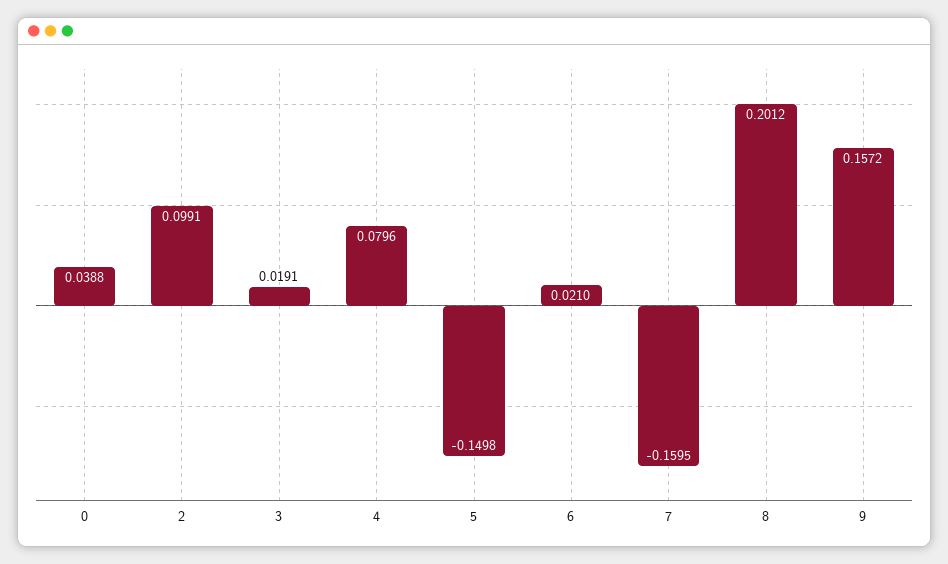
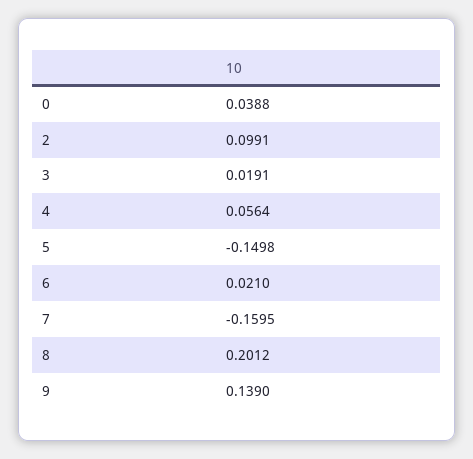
  {
    "0": 0.0388,
    "2": 0.0991,
    "3": 0.0191,
-   "4": 0.0796,
+   "4": 0.0564,
    "5": -0.1498,
    "6": 0.021,
    "7": -0.1595,
    "8": 0.2012,
-   "9": 0.1572
+   "9": 0.139
  }

